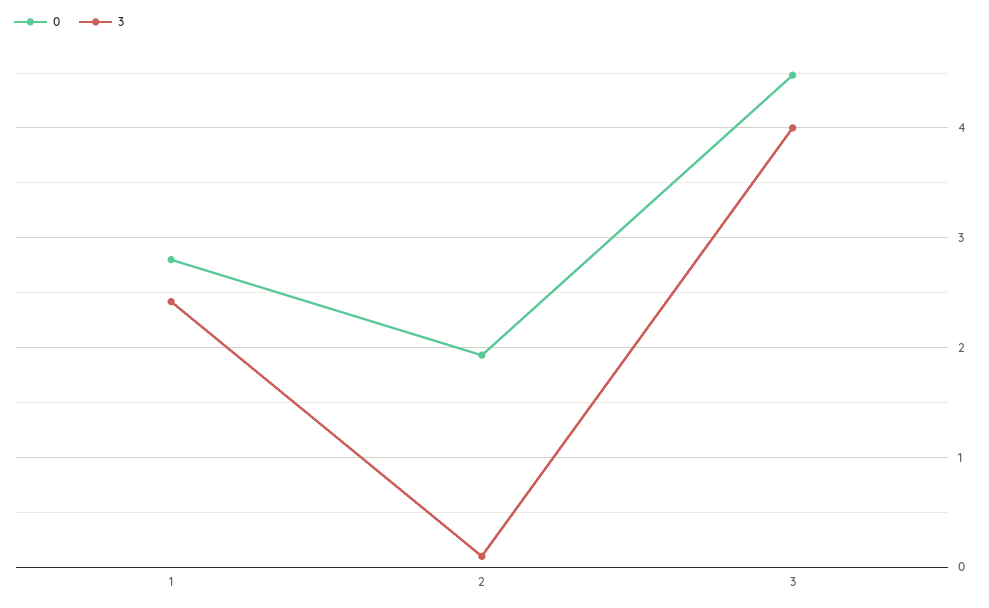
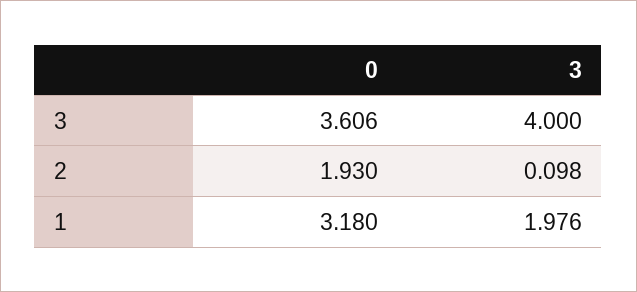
  {
    "0": {
-     "1": 2.8,
+     "1": 3.18,
      "2": 1.93,
-     "3": 4.5
+     "3": 3.606
    },
    "3": {
-     "1": 2.4,
+     "1": 1.976,
      "2": 0.098,
      "3": 4
    }
  }

